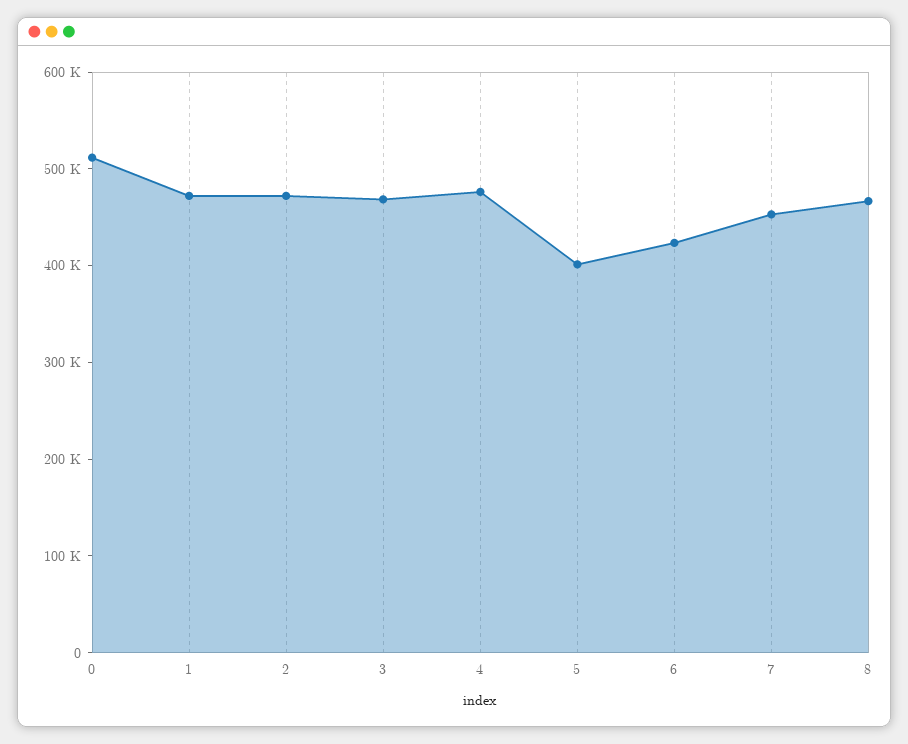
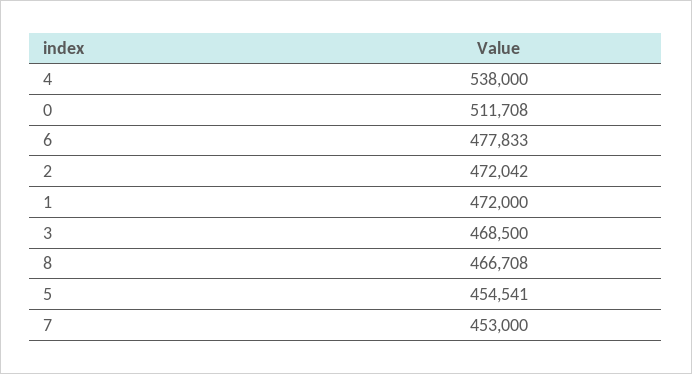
  {
    "0": 511708,
    "1": 472000,
    "2": 472042,
    "3": 468500,
-   "4": 480000,
+   "4": 538000,
-   "5": 400000,
+   "5": 454541,
-   "6": 420000,
+   "6": 477833,
    "7": 453000,
    "8": 466708
  }

